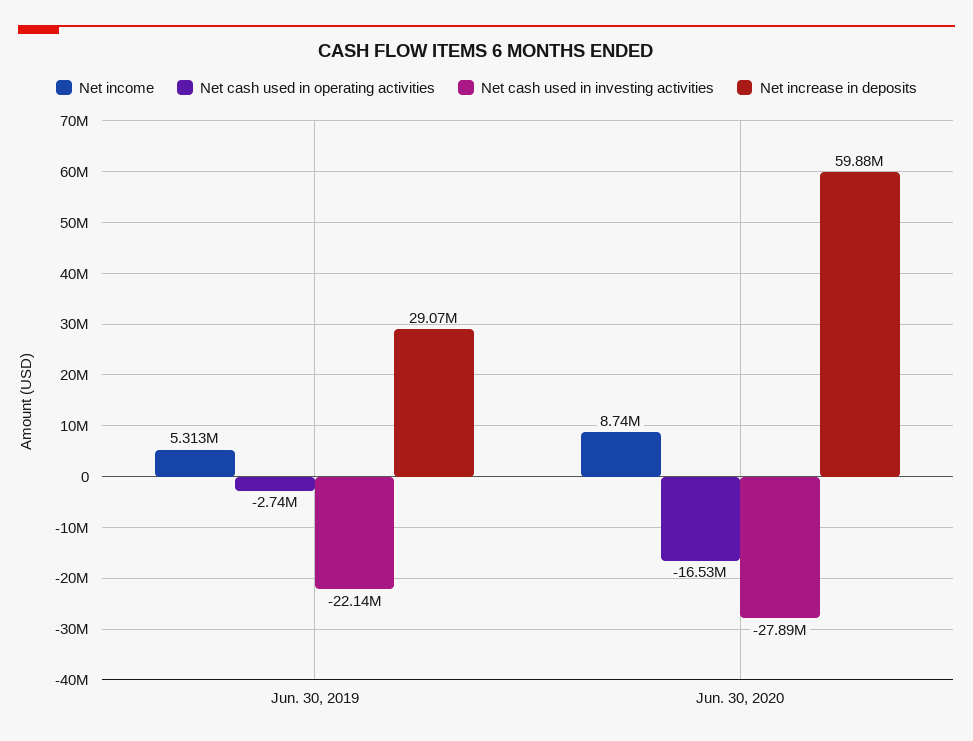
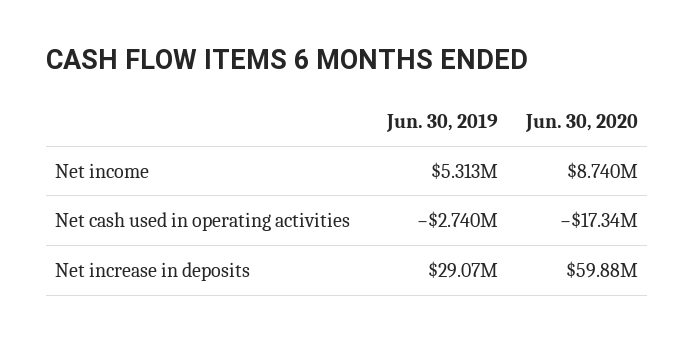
  {
    "Net income": {
      "Jun. 30, 2019": 5313000,
      "Jun. 30, 2020": 8740000
    },
    "Net cash used in operating activities": {
      "Jun. 30, 2019": -2740000,
-     "Jun. 30, 2020": -16530000
+     "Jun. 30, 2020": -17340000
    },
-   "Net cash used in investing activities": {
-     "Jun. 30, 2019": -22140000,
-     "Jun. 30, 2020": -27890000
-   },
    "Net increase in deposits": {
      "Jun. 30, 2019": 29070000,
      "Jun. 30, 2020": 59880000
    }
  }

